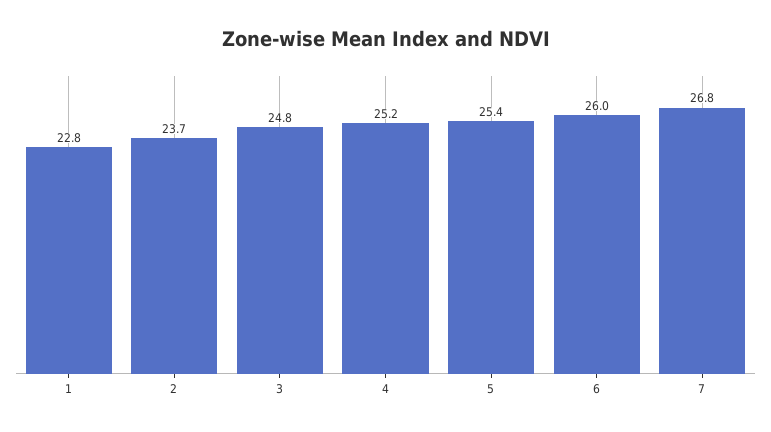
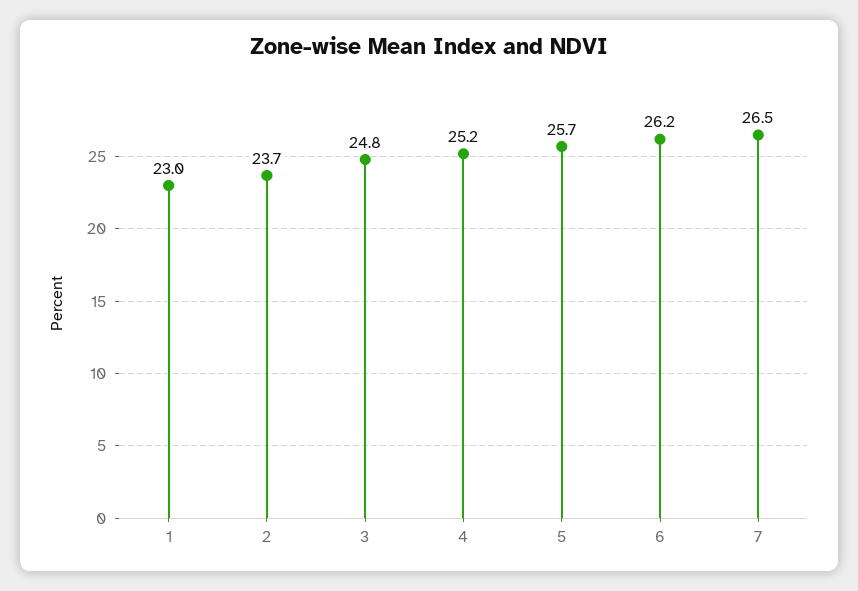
  {
-   "1": 22.8,
+   "1": 23,
    "2": 23.7,
    "3": 24.8,
    "4": 25.2,
-   "5": 25.4,
+   "5": 25.7,
-   "6": 26,
+   "6": 26.2,
-   "7": 26.8
+   "7": 26.5
  }

